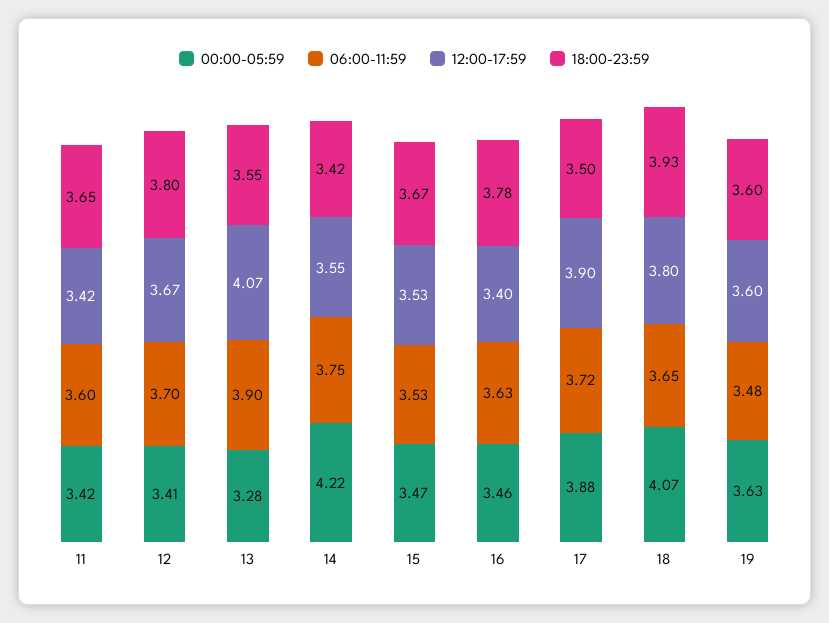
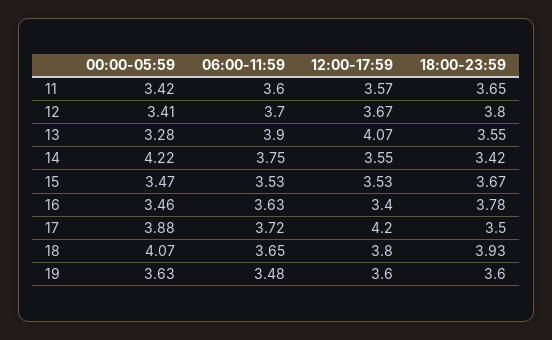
  {
    "00:00-05:59": {
      "11": 3.42,
      "12": 3.41,
      "13": 3.28,
      "14": 4.22,
      "15": 3.47,
      "16": 3.46,
      "17": 3.88,
      "18": 4.07,
      "19": 3.63
    },
    "06:00-11:59": {
      "11": 3.6,
      "12": 3.7,
      "13": 3.9,
      "14": 3.75,
      "15": 3.53,
      "16": 3.63,
      "17": 3.72,
      "18": 3.65,
      "19": 3.48
    },
    "12:00-17:59": {
-     "11": 3.42,
+     "11": 3.57,
      "12": 3.67,
      "13": 4.07,
      "14": 3.55,
      "15": 3.53,
      "16": 3.4,
-     "17": 3.9,
+     "17": 4.2,
      "18": 3.8,
      "19": 3.6
    },
    "18:00-23:59": {
      "11": 3.65,
      "12": 3.8,
      "13": 3.55,
      "14": 3.42,
      "15": 3.67,
      "16": 3.78,
      "17": 3.5,
      "18": 3.93,
      "19": 3.6
    }
  }

